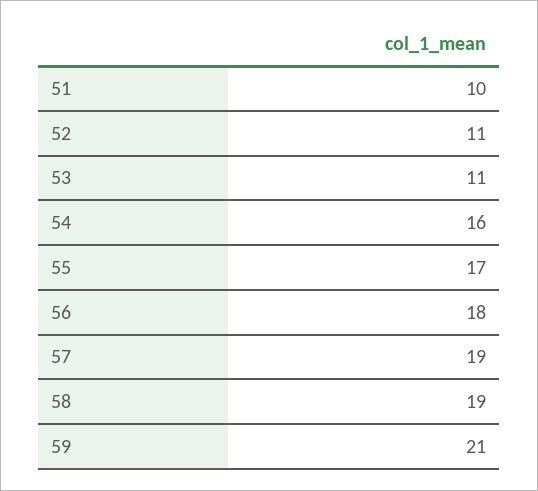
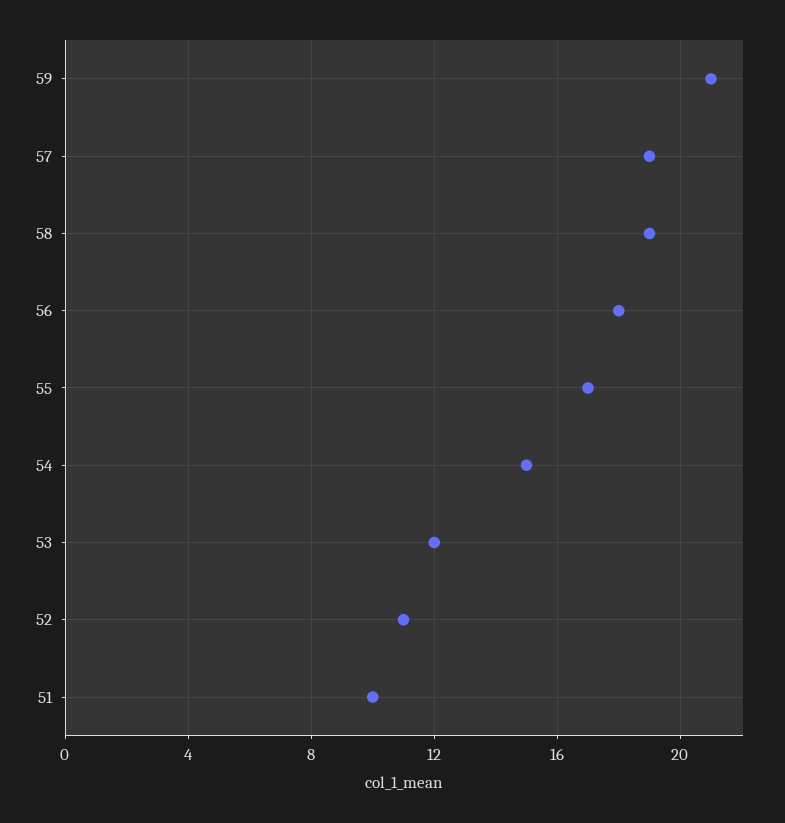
  {
    "51": 10,
    "52": 11,
-   "53": 11,
+   "53": 12,
-   "54": 16,
+   "54": 15,
    "55": 17,
    "56": 18,
    "57": 19,
    "58": 19,
    "59": 21
  }

